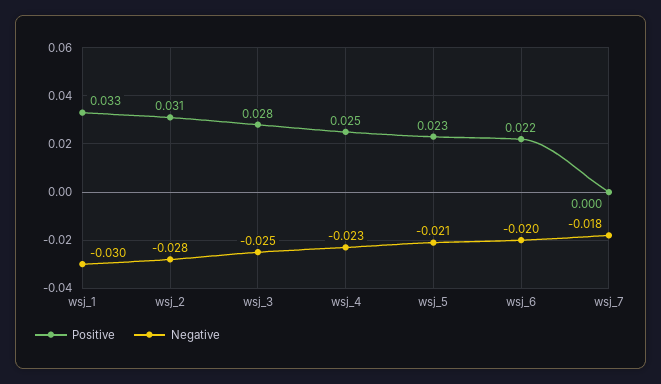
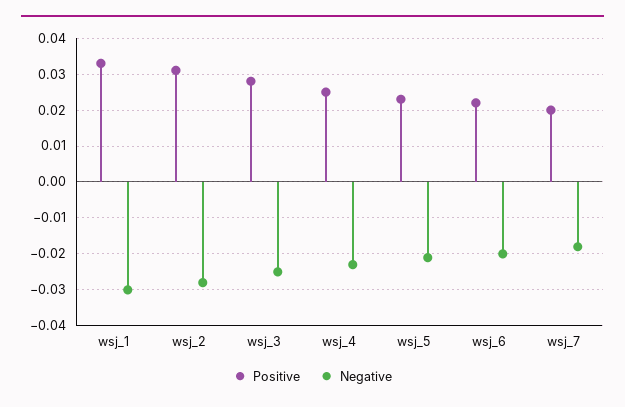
  {
    "Positive": {
      "wsj_1": 0.033,
      "wsj_2": 0.031,
      "wsj_3": 0.028,
      "wsj_4": 0.025,
      "wsj_5": 0.023,
      "wsj_6": 0.022,
-     "wsj_7": 0
+     "wsj_7": 0.02
    },
    "Negative": {
      "wsj_1": -0.03,
      "wsj_2": -0.028,
      "wsj_3": -0.025,
      "wsj_4": -0.023,
      "wsj_5": -0.021,
      "wsj_6": -0.02,
      "wsj_7": -0.018
    }
  }

